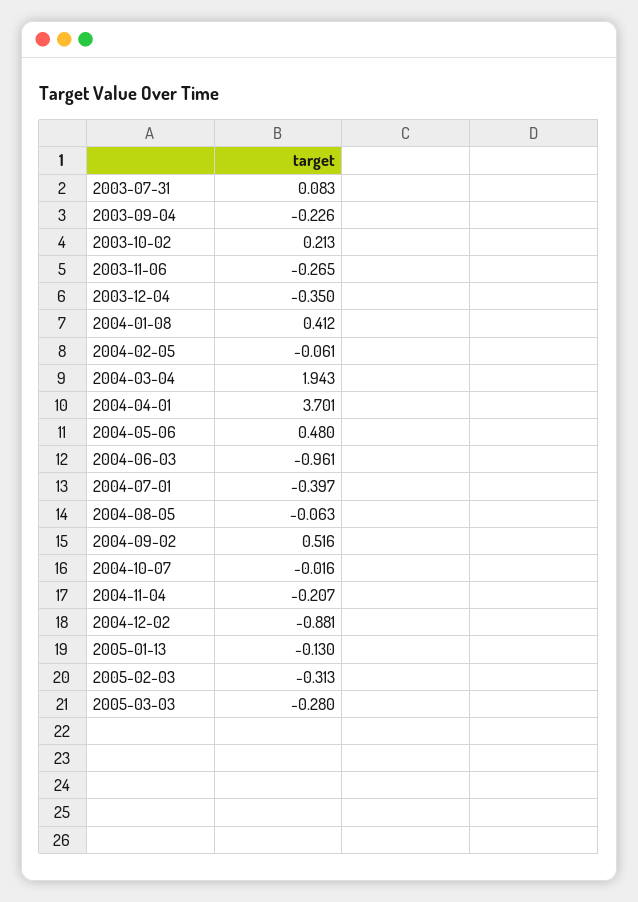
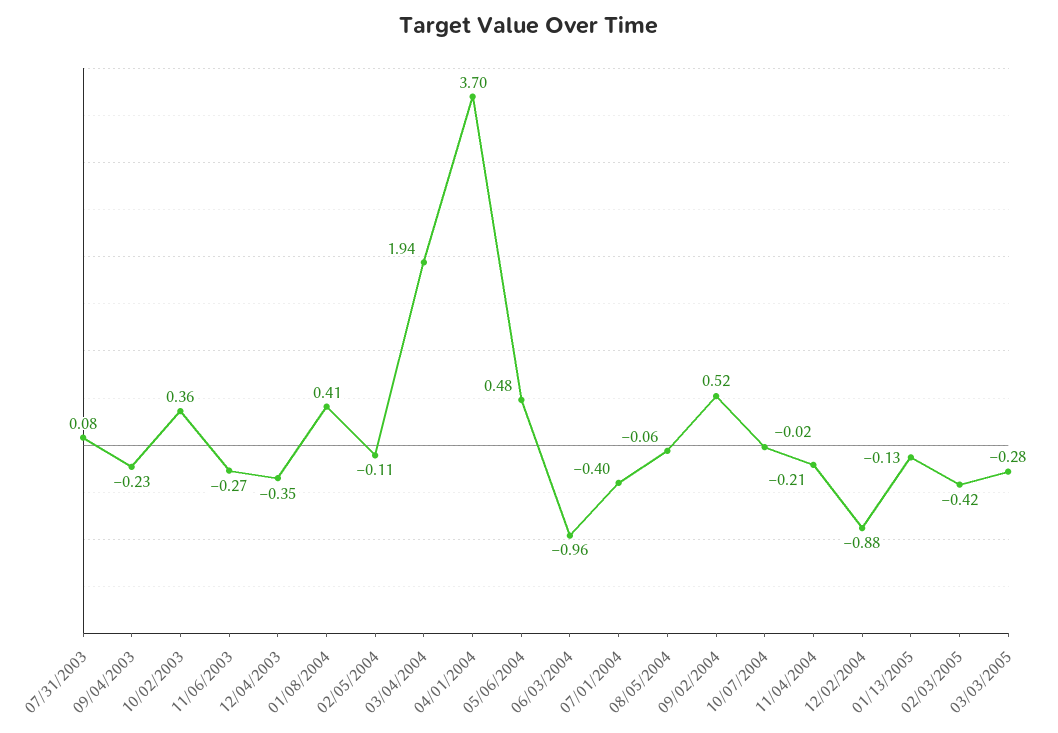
  {
    "2003-07-31": 0.083,
    "2003-09-04": -0.226,
-   "2003-10-02": 0.213,
+   "2003-10-02": 0.36,
    "2003-11-06": -0.265,
    "2003-12-04": -0.35,
    "2004-01-08": 0.412,
-   "2004-02-05": -0.061,
+   "2004-02-05": -0.11,
    "2004-03-04": 1.943,
    "2004-04-01": 3.701,
    "2004-05-06": 0.48,
    "2004-06-03": -0.961,
    "2004-07-01": -0.397,
    "2004-08-05": -0.063,
    "2004-09-02": 0.516,
    "2004-10-07": -0.016,
    "2004-11-04": -0.207,
    "2004-12-02": -0.881,
    "2005-01-13": -0.13,
-   "2005-02-03": -0.313,
+   "2005-02-03": -0.42,
    "2005-03-03": -0.28
  }

